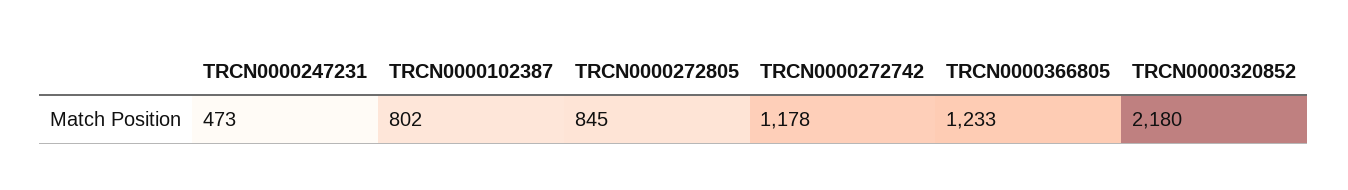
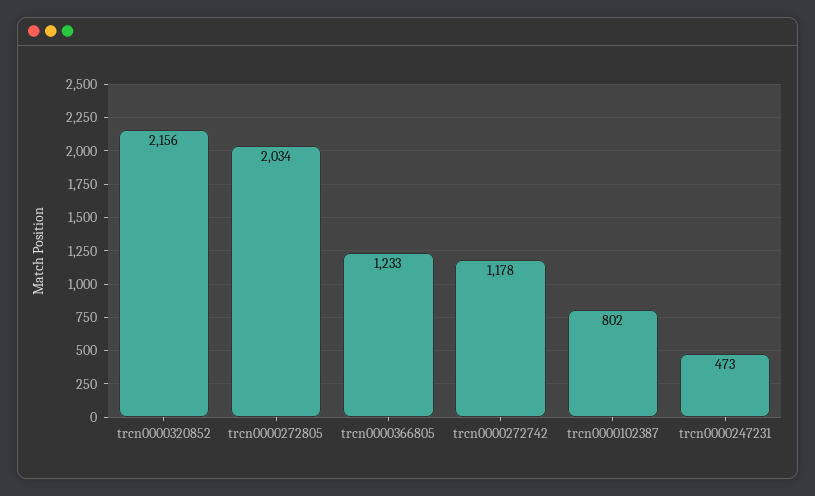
  {
    "TRCN0000247231": 473,
    "TRCN0000102387": 802,
-   "TRCN0000272805": 845,
+   "TRCN0000272805": 2034,
    "TRCN0000272742": 1178,
    "TRCN0000366805": 1233,
-   "TRCN0000320852": 2180
+   "TRCN0000320852": 2156
  }

